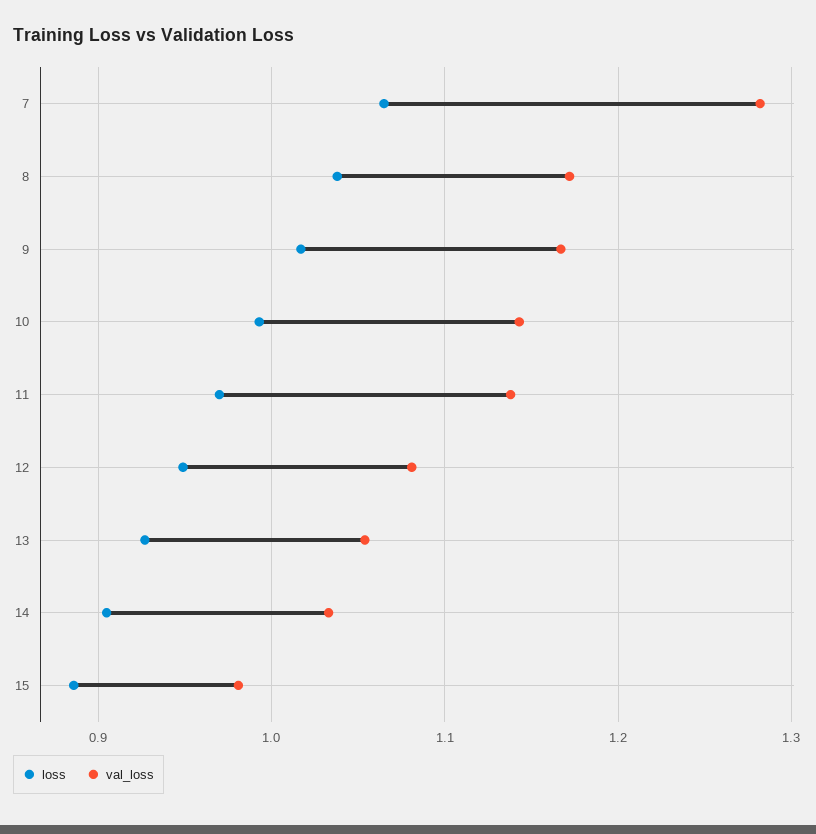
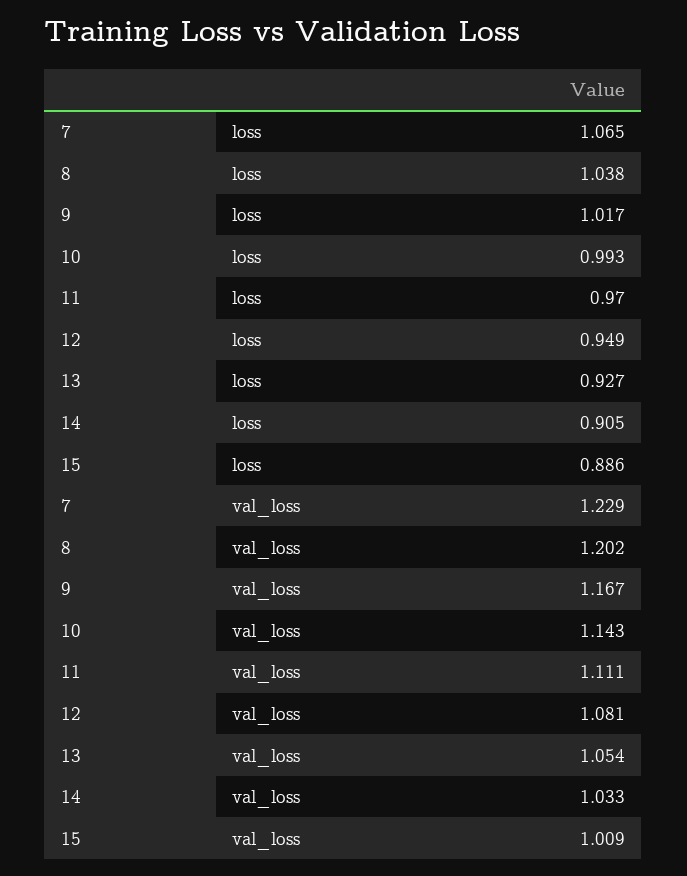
  {
    "loss": {
      "7": 1.065,
      "8": 1.038,
      "9": 1.017,
      "10": 0.993,
      "11": 0.97,
      "12": 0.949,
      "13": 0.927,
      "14": 0.905,
      "15": 0.886
    },
    "val_loss": {
-     "7": 1.28,
+     "7": 1.229,
-     "8": 1.17,
+     "8": 1.202,
      "9": 1.167,
      "10": 1.143,
-     "11": 1.14,
+     "11": 1.111,
      "12": 1.081,
      "13": 1.054,
      "14": 1.033,
-     "15": 0.98
+     "15": 1.009
    }
  }

